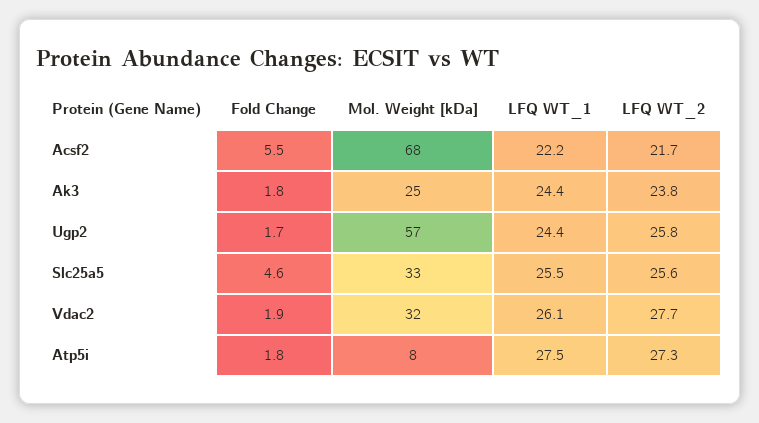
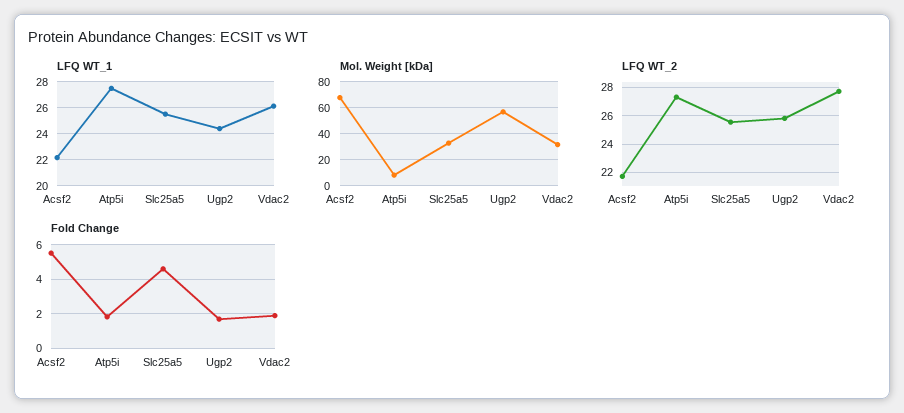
  {
    "Fold Change": {
      "Acsf2": 5.5,
-     "Ak3": 1.8,
      "Ugp2": 1.7,
      "Slc25a5": 4.6,
      "Vdac2": 1.9,
      "Atp5i": 1.8
    },
    "Mol. Weight [kDa]": {
      "Acsf2": 68,
-     "Ak3": 25,
      "Ugp2": 57,
      "Slc25a5": 33,
      "Vdac2": 32,
      "Atp5i": 8
    },
    "LFQ WT_1": {
      "Acsf2": 22.2,
-     "Ak3": 24.4,
      "Ugp2": 24.4,
      "Slc25a5": 25.5,
      "Vdac2": 26.1,
      "Atp5i": 27.5
    },
    "LFQ WT_2": {
      "Acsf2": 21.7,
-     "Ak3": 23.8,
      "Ugp2": 25.8,
      "Slc25a5": 25.6,
      "Vdac2": 27.7,
      "Atp5i": 27.3
    }
  }

